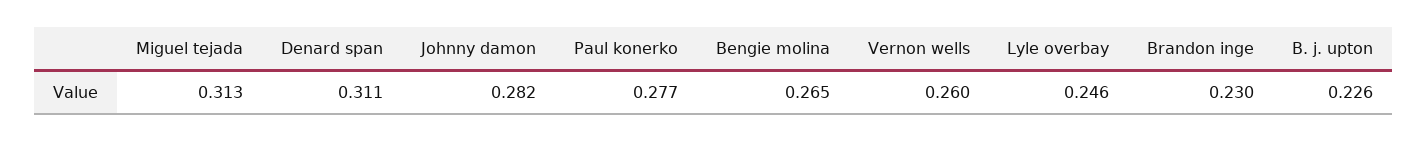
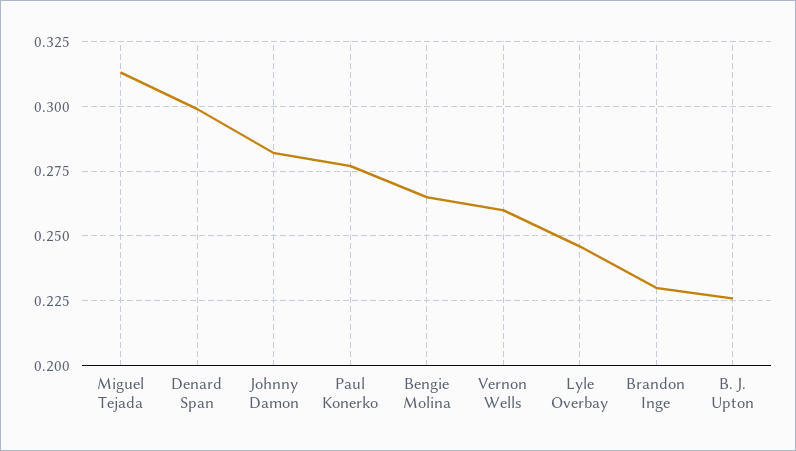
  {
    "Miguel tejada": 0.313,
-   "Denard span": 0.311,
+   "Denard span": 0.3,
    "Johnny damon": 0.282,
    "Paul konerko": 0.277,
    "Bengie molina": 0.265,
    "Vernon wells": 0.26,
    "Lyle overbay": 0.246,
    "Brandon inge": 0.23,
    "B. j. upton": 0.226
  }

